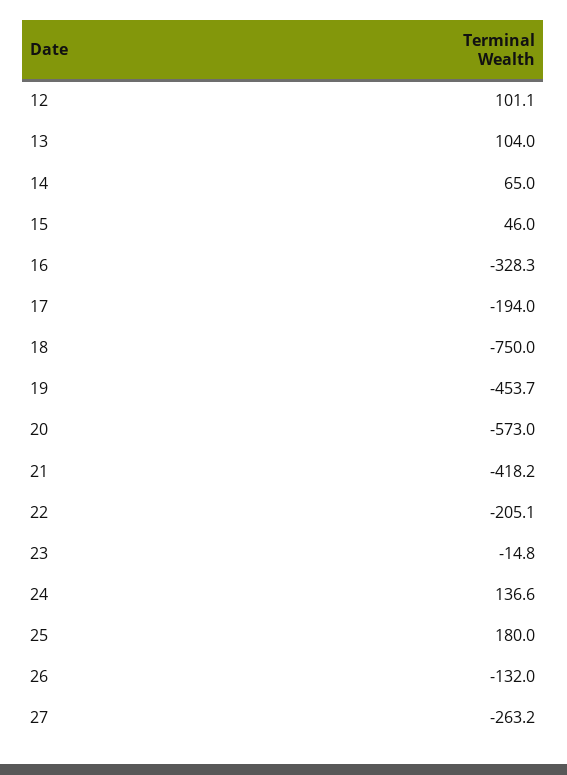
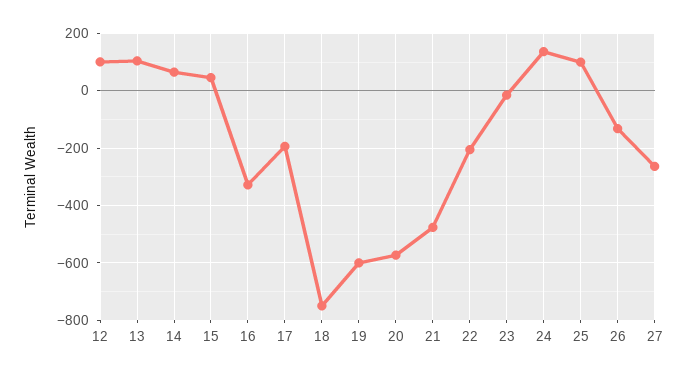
  {
    "12": 101.1,
    "13": 104,
    "14": 65,
    "15": 46,
    "16": -328.3,
    "17": -194,
    "18": -750,
-   "19": -453.7,
+   "19": -600,
    "20": -573,
-   "21": -418.2,
+   "21": -475,
    "22": -205.1,
    "23": -14.8,
    "24": 136.6,
-   "25": 180,
+   "25": 100,
    "26": -132,
    "27": -263.2
  }

